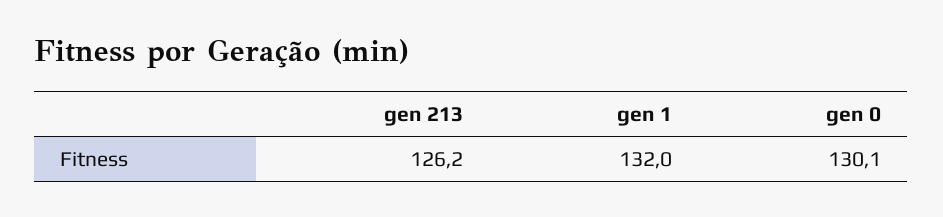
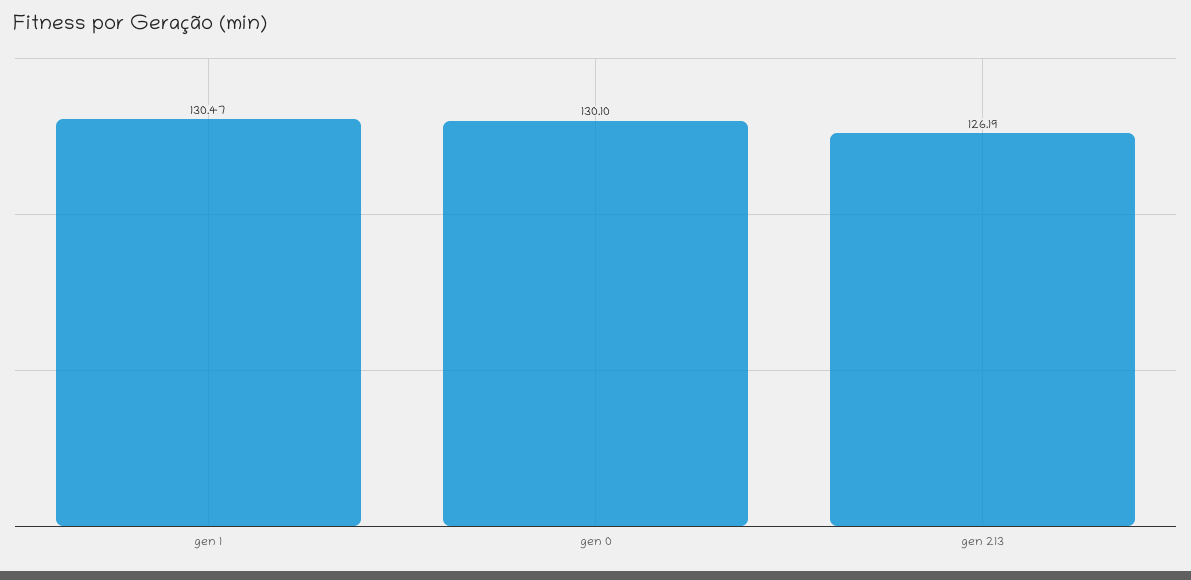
  {
    "gen 213": 126.19,
-   "gen 1": 132,
+   "gen 1": 130.47,
    "gen 0": 130.1
  }

